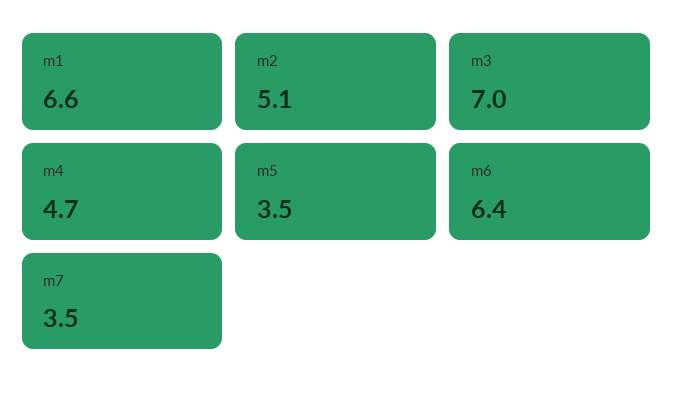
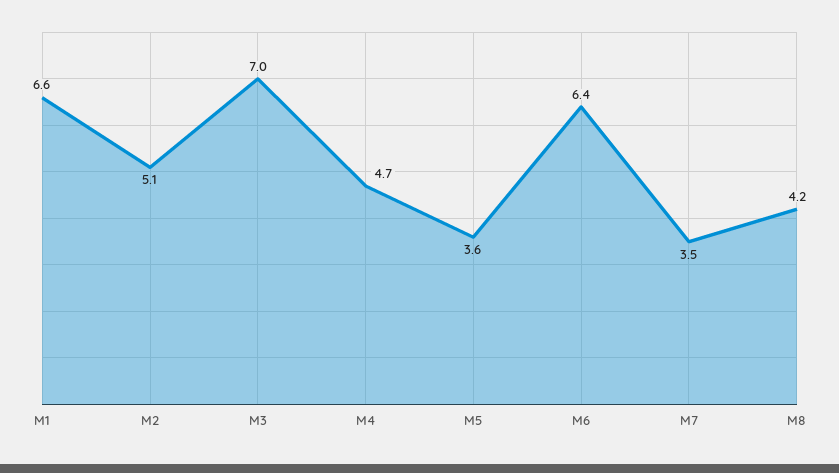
  {
    "m1": 6.6,
    "m2": 5.1,
    "m3": 7,
    "m4": 4.7,
-   "m5": 3.5,
+   "m5": 3.6,
    "m6": 6.4,
-   "m7": 3.5
+   "m7": 3.5,
+   "M8": 4.2
  }

